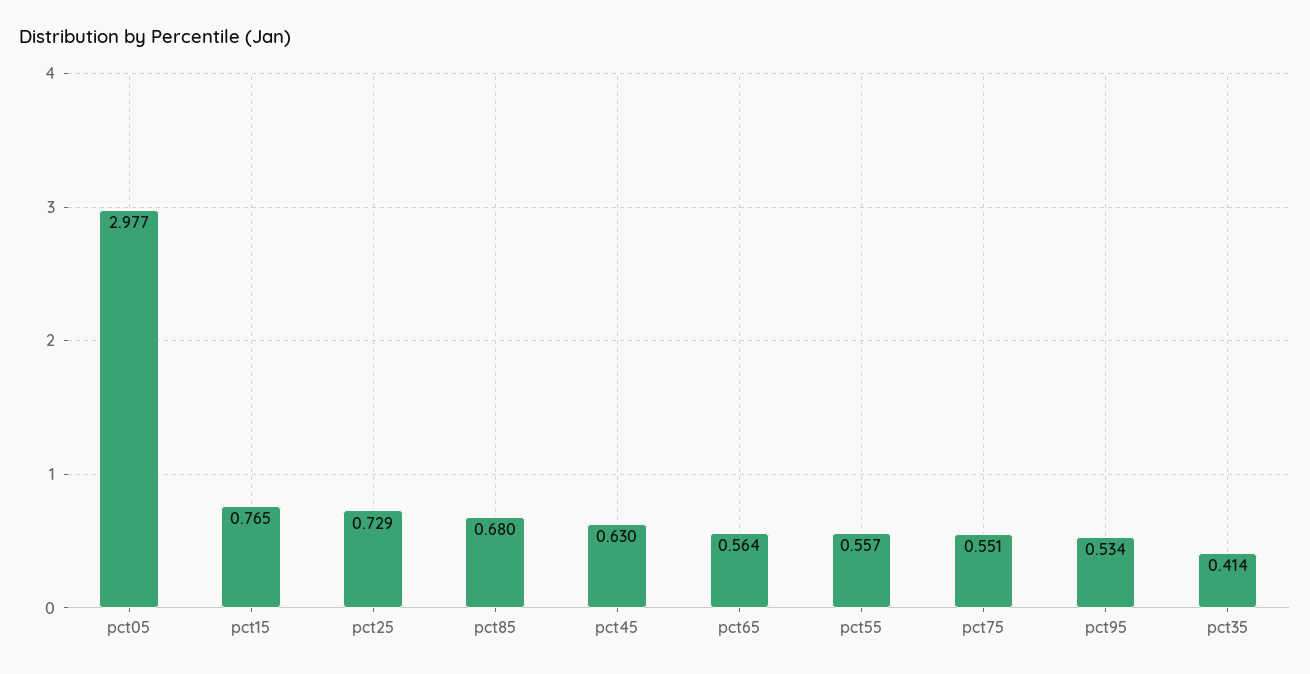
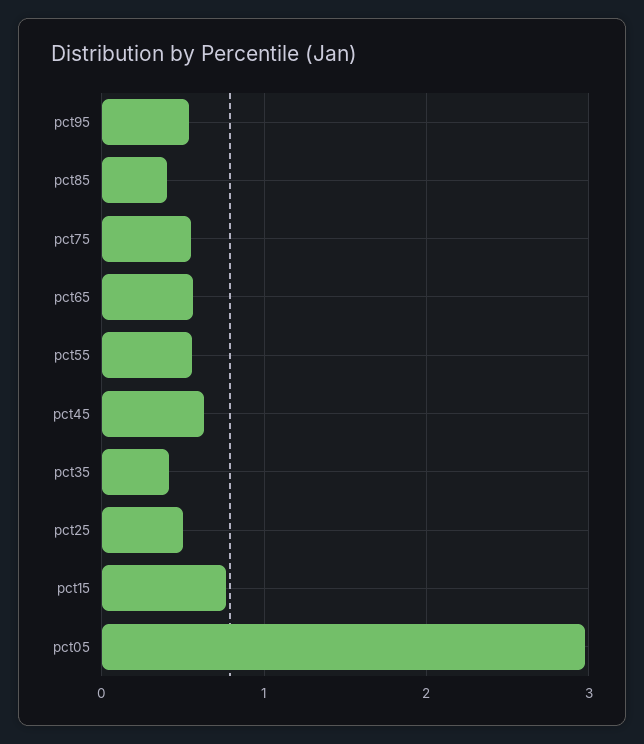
  {
    "pct05": 2.977,
    "pct15": 0.765,
-   "pct25": 0.729,
+   "pct25": 0.5,
-   "pct85": 0.68,
+   "pct85": 0.4,
    "pct45": 0.63,
    "pct65": 0.564,
    "pct55": 0.557,
    "pct75": 0.551,
    "pct95": 0.534,
    "pct35": 0.414
  }

